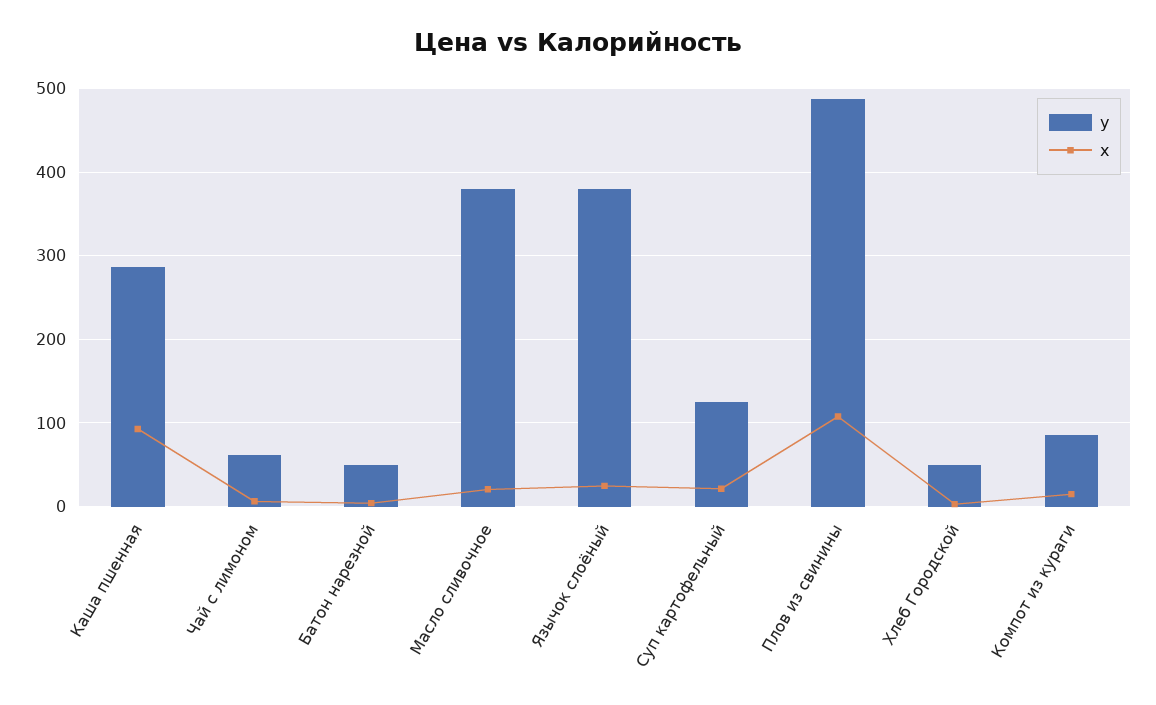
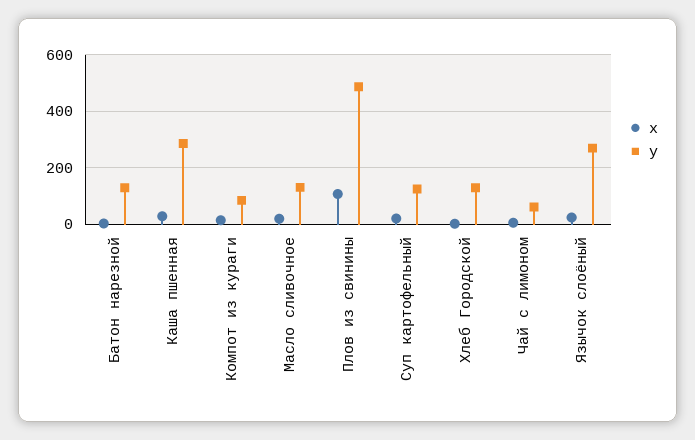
  {
    "y": {
      "Каша пшенная": 290,
      "Чай с лимоном": 60,
-     "Батон нарезной": 50,
+     "Батон нарезной": 125,
-     "Масло сливочное": 380,
+     "Масло сливочное": 125,
-     "Язычок слоёный": 380,
+     "Язычок слоёный": 275,
      "Суп картофельный": 130,
      "Плов из свинины": 490,
-     "Хлеб Городской": 50,
+     "Хлеб Городской": 125,
      "Компот из кураги": 90
    },
    "x": {
-     "Каша пшенная": 90,
+     "Каша пшенная": 25,
      "Чай с лимоном": 10,
      "Батон нарезной": 0,
      "Масло сливочное": 20,
      "Язычок слоёный": 20,
      "Суп картофельный": 20,
      "Плов из свинины": 110,
      "Хлеб Городской": 0,
      "Компот из кураги": 10
    }
  }

